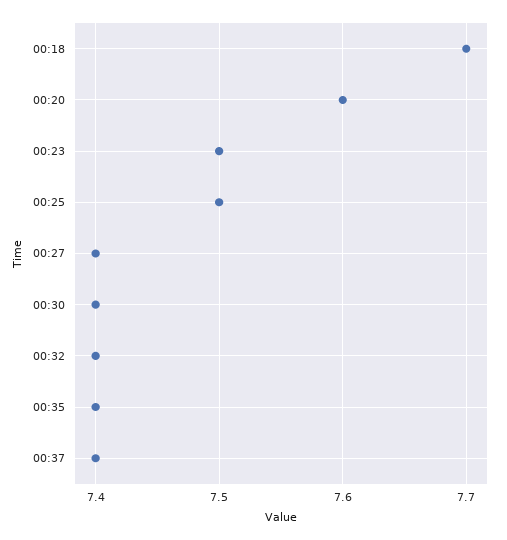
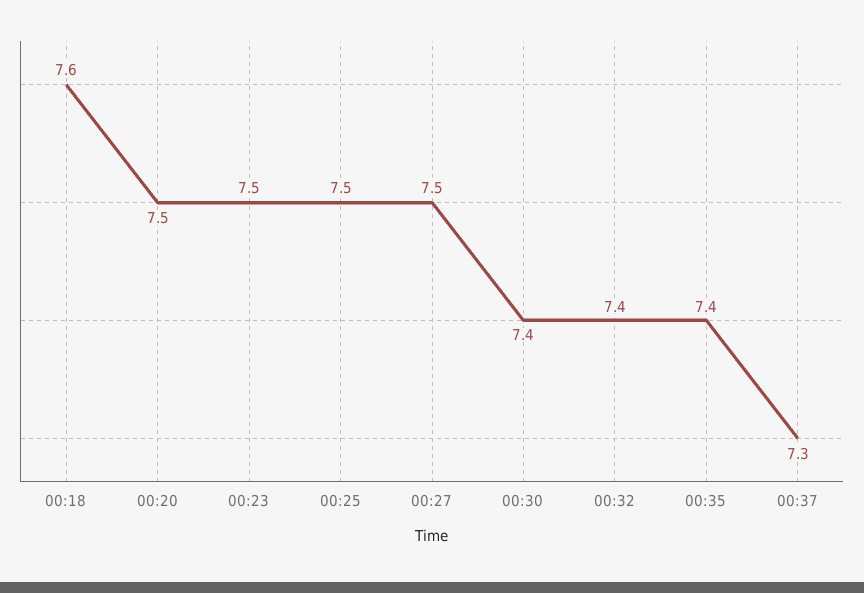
  {
-   "00:18": 7.7,
+   "00:18": 7.6,
-   "00:20": 7.6,
+   "00:20": 7.5,
    "00:23": 7.5,
    "00:25": 7.5,
-   "00:27": 7.4,
+   "00:27": 7.5,
    "00:30": 7.4,
    "00:32": 7.4,
    "00:35": 7.4,
-   "00:37": 7.4
+   "00:37": 7.3
  }

